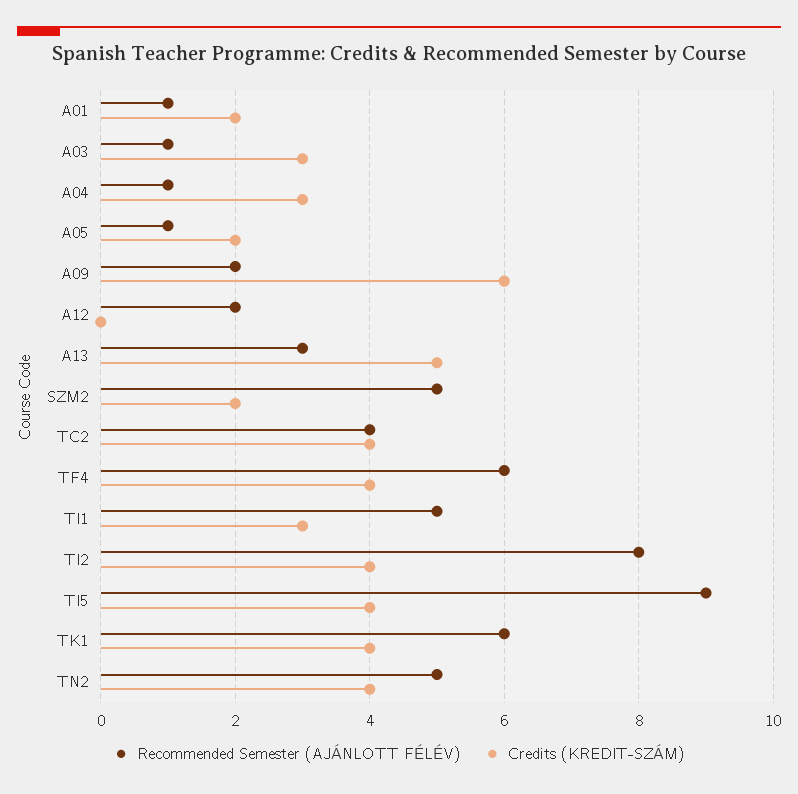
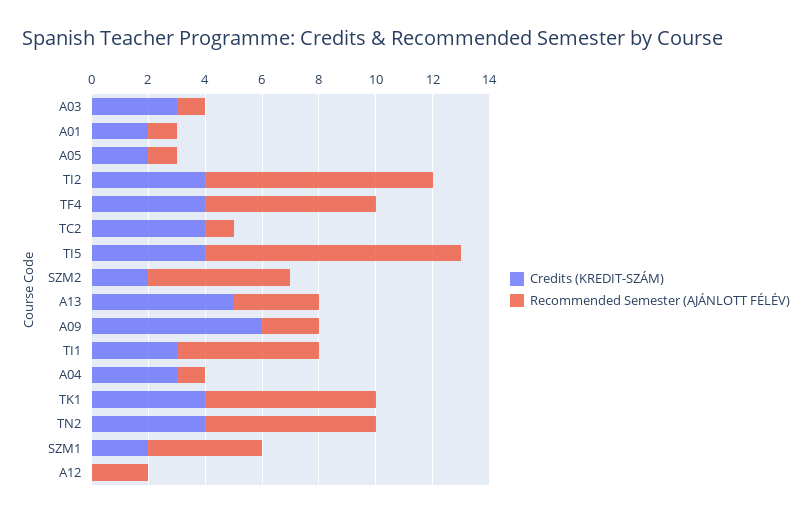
  {
    "Recommended Semester (AJÁNLOTT FÉLÉV)": {
      "A01": 1,
      "A03": 1,
      "A04": 1,
      "A05": 1,
      "A09": 2,
      "A12": 2,
      "A13": 3,
      "SZM2": 5,
-     "TC2": 4,
+     "TC2": 1,
      "TF4": 6,
      "TI1": 5,
      "TI2": 8,
      "TI5": 9,
      "TK1": 6,
-     "TN2": 5
+     "TN2": 6,
+     "SZM1": 4
    },
    "Credits (KREDIT-SZÁM)": {
      "A01": 2,
      "A03": 3,
      "A04": 3,
      "A05": 2,
      "A09": 6,
      "A12": 0,
      "A13": 5,
      "SZM2": 2,
      "TC2": 4,
      "TF4": 4,
      "TI1": 3,
      "TI2": 4,
      "TI5": 4,
      "TK1": 4,
-     "TN2": 4
+     "TN2": 4,
+     "SZM1": 2
    }
  }

